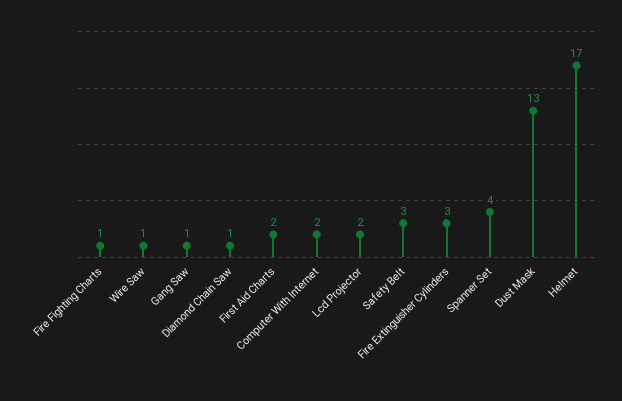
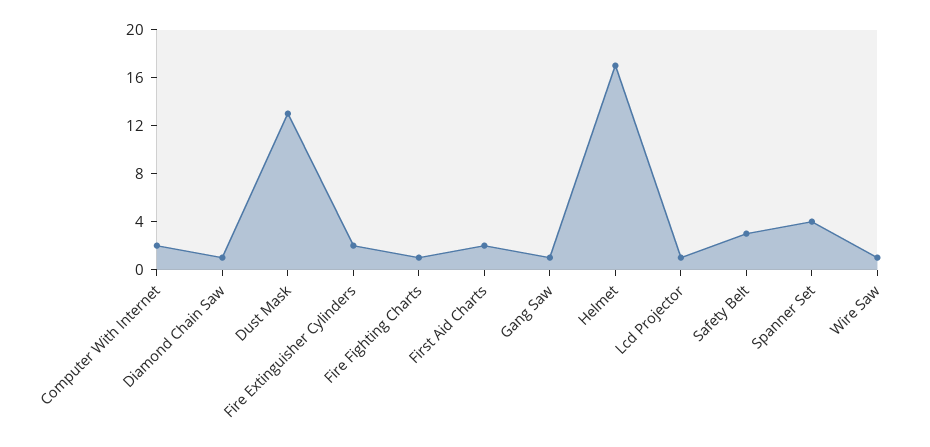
  {
    "Fire Fighting Charts": 1,
    "Wire Saw": 1,
    "Gang Saw": 1,
    "Diamond Chain Saw": 1,
    "First Aid Charts": 2,
    "Computer With Internet": 2,
-   "Lcd Projector": 2,
+   "Lcd Projector": 1,
    "Safety Belt": 3,
-   "Fire Extinguisher Cylinders": 3,
+   "Fire Extinguisher Cylinders": 2,
    "Spanner Set": 4,
    "Dust Mask": 13,
    "Helmet": 17
  }

